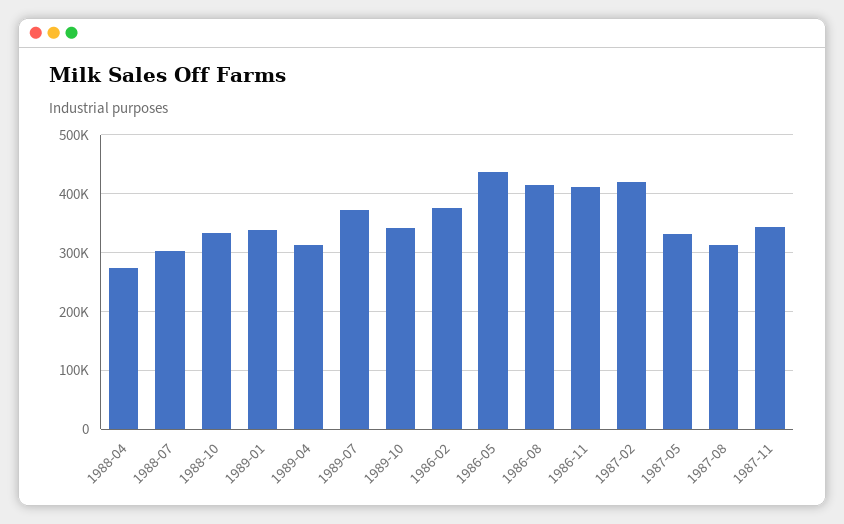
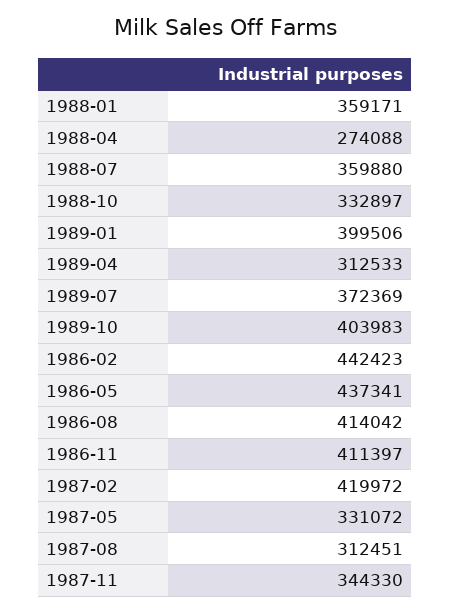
  {
    "1988-04": 274088,
-   "1988-07": 300000,
+   "1988-07": 359880,
    "1988-10": 332897,
-   "1989-01": 340000,
+   "1989-01": 399506,
    "1989-04": 312533,
    "1989-07": 372369,
-   "1989-10": 340000,
+   "1989-10": 403983,
-   "1986-02": 380000,
+   "1986-02": 442423,
    "1986-05": 437341,
    "1986-08": 414042,
    "1986-11": 411397,
    "1987-02": 419972,
    "1987-05": 331072,
    "1987-08": 312451,
-   "1987-11": 344330
+   "1987-11": 344330,
+   "1988-01": 359171
  }

